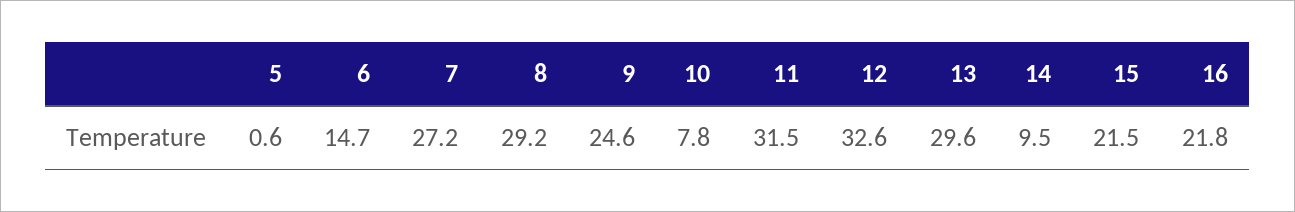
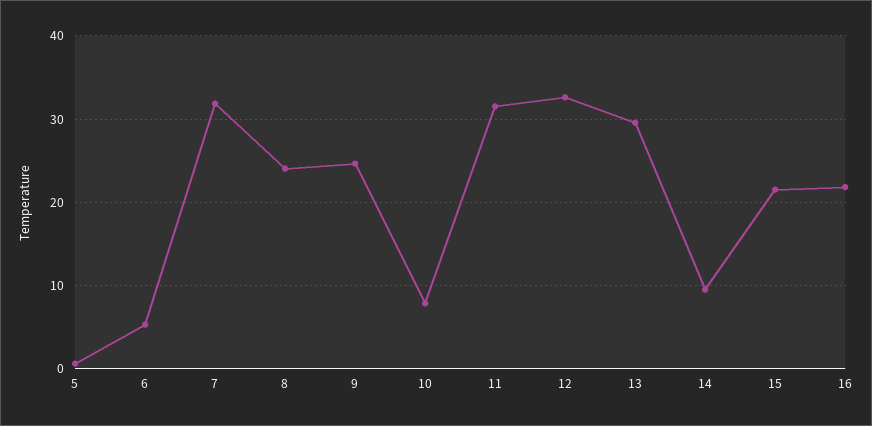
  {
    "5": 0.6,
-   "6": 14.7,
+   "6": 5,
-   "7": 27.2,
+   "7": 32,
-   "8": 29.2,
+   "8": 24,
    "9": 24.6,
    "10": 7.8,
    "11": 31.5,
    "12": 32.6,
    "13": 29.6,
    "14": 9.5,
    "15": 21.5,
    "16": 21.8
  }

